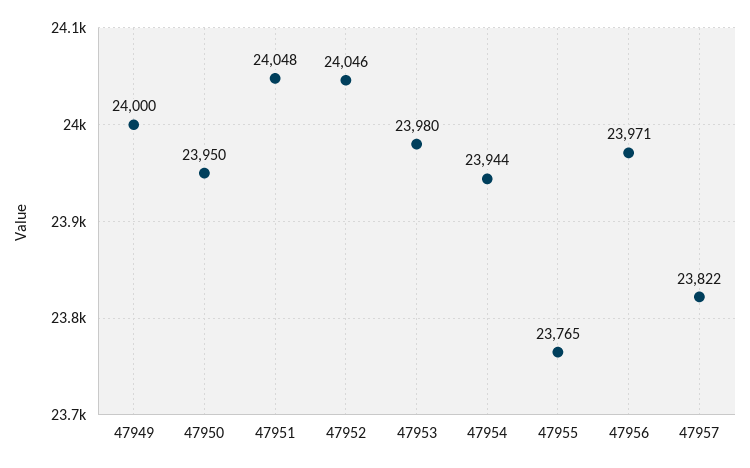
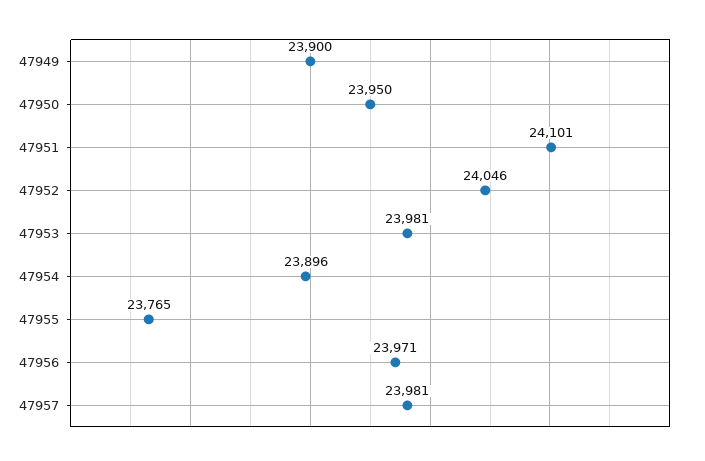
  {
-   "47949": 24000,
+   "47949": 23900,
    "47950": 23950,
-   "47951": 24048,
+   "47951": 24101,
    "47952": 24046,
-   "47953": 23980,
+   "47953": 23981,
-   "47954": 23944,
+   "47954": 23896,
    "47955": 23765,
    "47956": 23971,
-   "47957": 23822
+   "47957": 23981
  }

